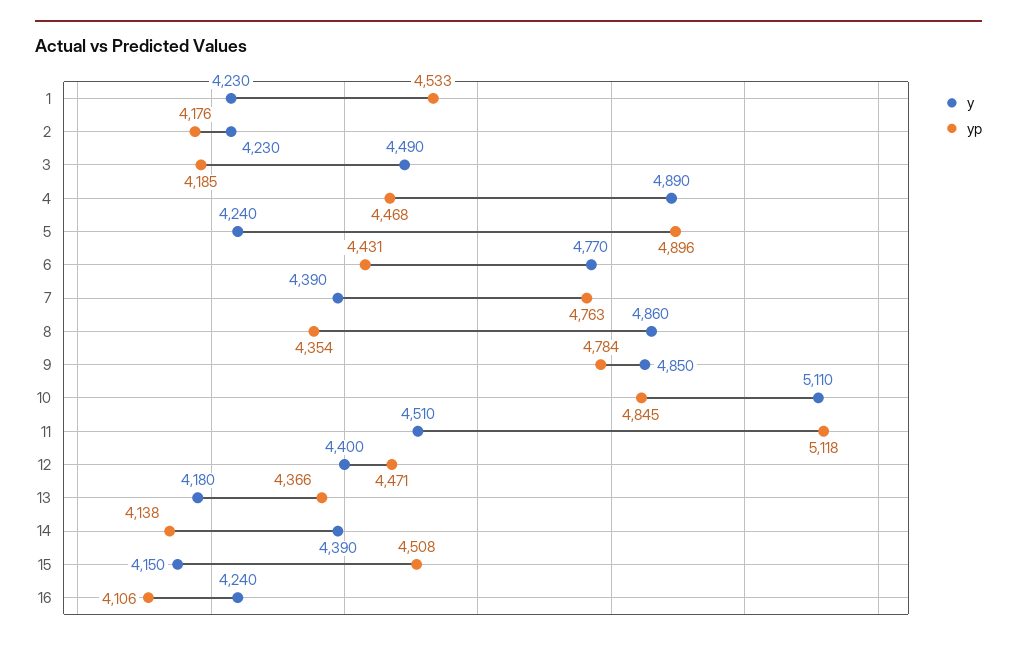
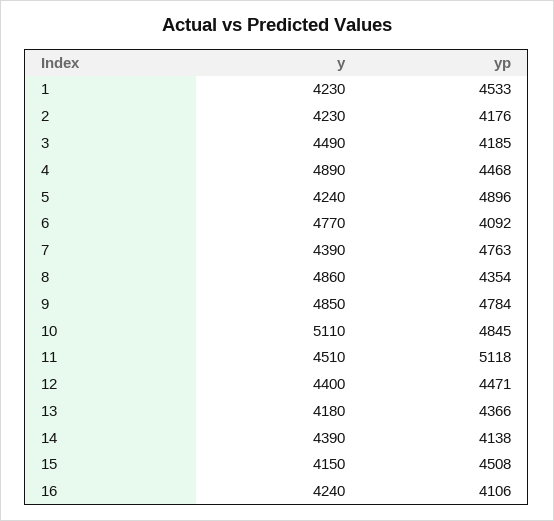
  {
    "y": {
      "1": 4230,
      "2": 4230,
      "3": 4490,
      "4": 4890,
      "5": 4240,
      "6": 4770,
      "7": 4390,
      "8": 4860,
      "9": 4850,
      "10": 5110,
      "11": 4510,
      "12": 4400,
      "13": 4180,
      "14": 4390,
      "15": 4150,
      "16": 4240
    },
    "yp": {
      "1": 4533,
      "2": 4176,
      "3": 4185,
      "4": 4468,
      "5": 4896,
-     "6": 4431,
+     "6": 4092,
      "7": 4763,
      "8": 4354,
      "9": 4784,
      "10": 4845,
      "11": 5118,
      "12": 4471,
      "13": 4366,
      "14": 4138,
      "15": 4508,
      "16": 4106
    }
  }

